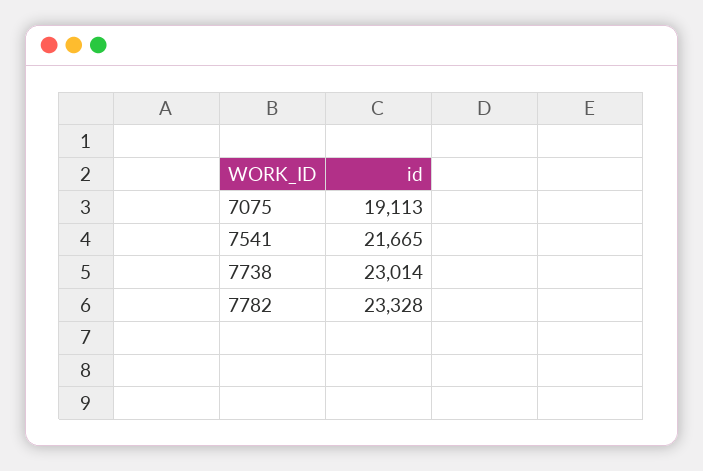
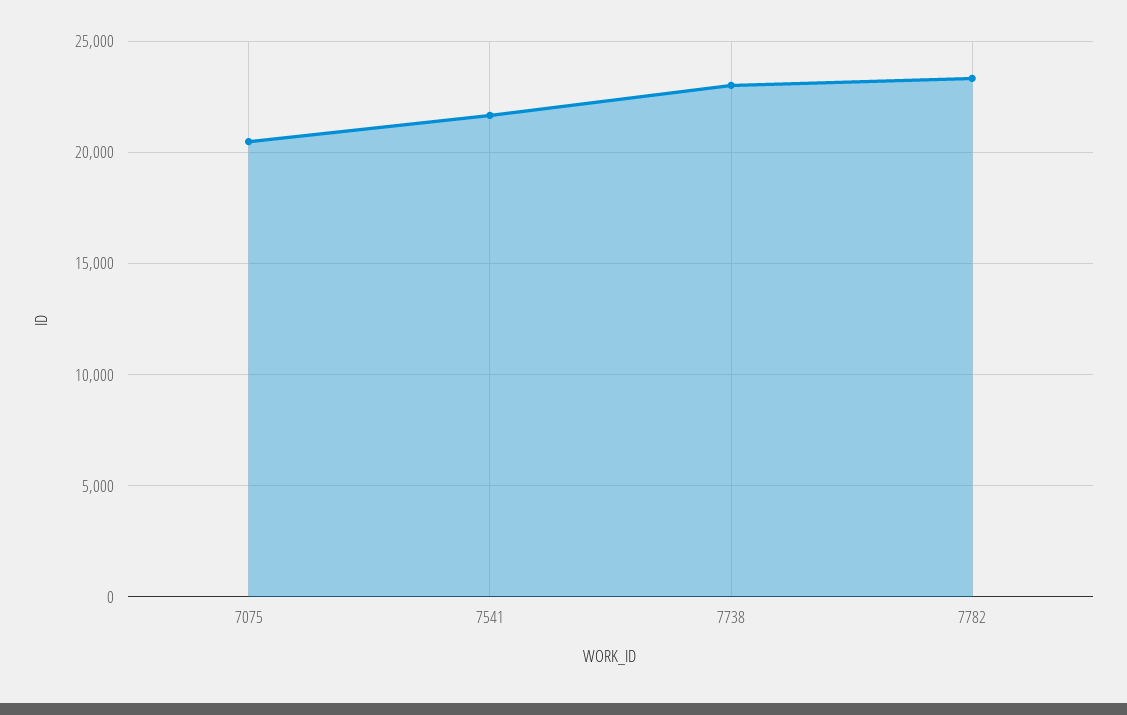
  {
-   "7075": 19113,
+   "7075": 20500,
    "7541": 21665,
    "7738": 23014,
    "7782": 23328
  }

